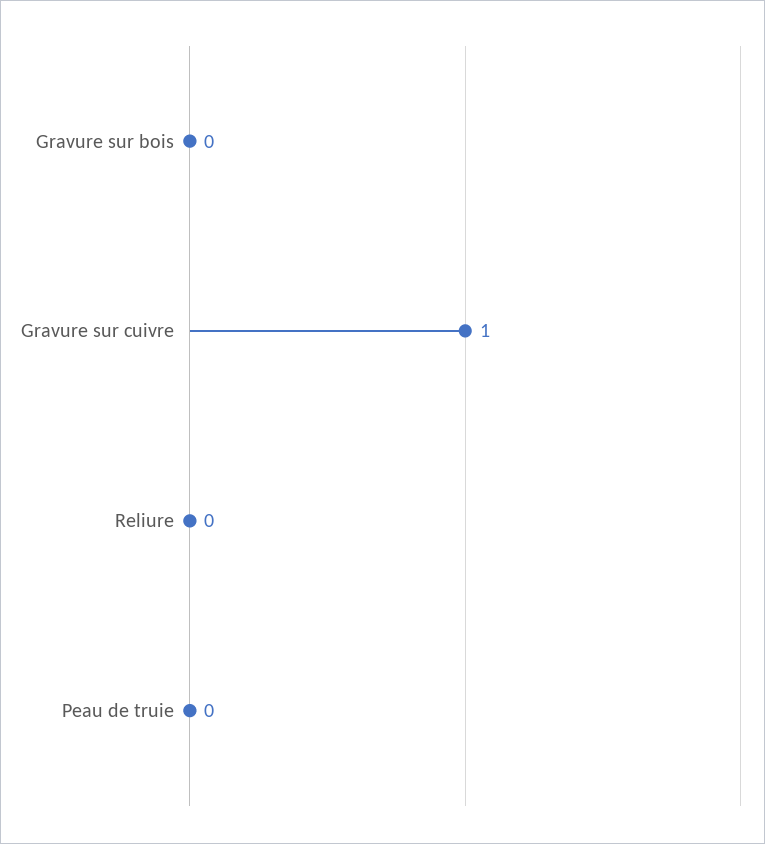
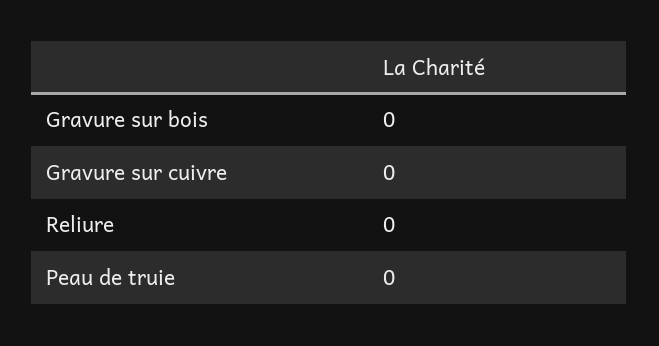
  {
    "Gravure sur bois": 0,
-   "Gravure sur cuivre": 1,
+   "Gravure sur cuivre": 0,
    "Reliure": 0,
    "Peau de truie": 0
  }

